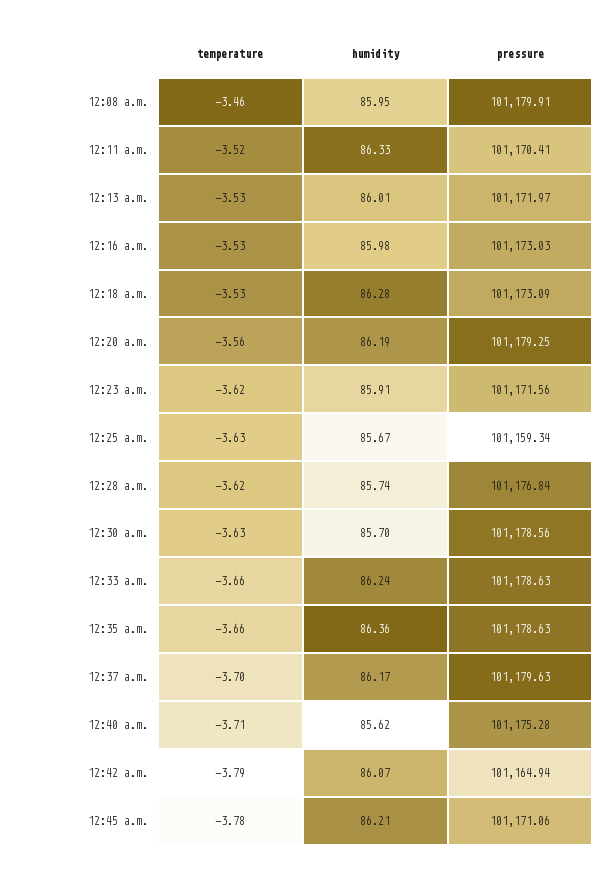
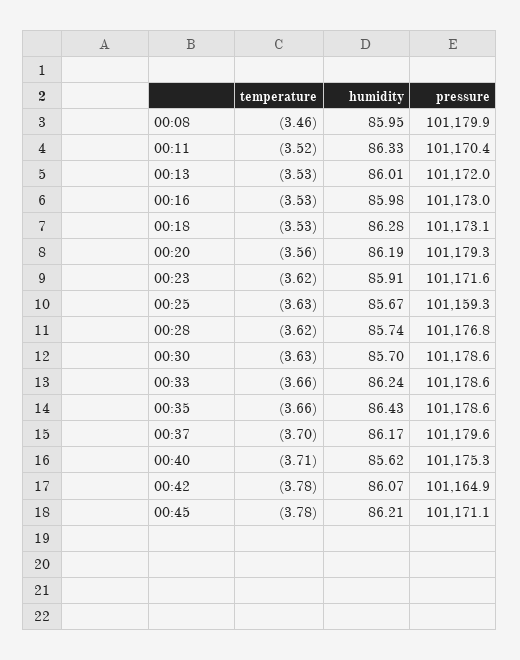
  {
    "temperature": {
      "12:08 a.m.": -3.46,
      "12:11 a.m.": -3.52,
      "12:13 a.m.": -3.53,
      "12:16 a.m.": -3.53,
      "12:18 a.m.": -3.53,
      "12:20 a.m.": -3.56,
      "12:23 a.m.": -3.62,
      "12:25 a.m.": -3.63,
      "12:28 a.m.": -3.62,
      "12:30 a.m.": -3.63,
      "12:33 a.m.": -3.66,
      "12:35 a.m.": -3.66,
      "12:37 a.m.": -3.7,
      "12:40 a.m.": -3.71,
-     "12:42 a.m.": -3.79,
+     "12:42 a.m.": -3.78,
      "12:45 a.m.": -3.78
    },
    "humidity": {
      "12:08 a.m.": 85.95,
      "12:11 a.m.": 86.33,
      "12:13 a.m.": 86.01,
      "12:16 a.m.": 85.98,
      "12:18 a.m.": 86.28,
      "12:20 a.m.": 86.19,
      "12:23 a.m.": 85.91,
      "12:25 a.m.": 85.67,
      "12:28 a.m.": 85.74,
      "12:30 a.m.": 85.7,
      "12:33 a.m.": 86.24,
-     "12:35 a.m.": 86.36,
+     "12:35 a.m.": 86.43,
      "12:37 a.m.": 86.17,
      "12:40 a.m.": 85.62,
      "12:42 a.m.": 86.07,
      "12:45 a.m.": 86.21
    },
    "pressure": {
      "12:08 a.m.": 101179.91,
      "12:11 a.m.": 101170.41,
      "12:13 a.m.": 101171.97,
      "12:16 a.m.": 101173.03,
      "12:18 a.m.": 101173.09,
      "12:20 a.m.": 101179.25,
      "12:23 a.m.": 101171.56,
      "12:25 a.m.": 101159.34,
      "12:28 a.m.": 101176.84,
      "12:30 a.m.": 101178.56,
      "12:33 a.m.": 101178.63,
      "12:35 a.m.": 101178.63,
      "12:37 a.m.": 101179.63,
      "12:40 a.m.": 101175.28,
      "12:42 a.m.": 101164.94,
      "12:45 a.m.": 101171.06
    }
  }

